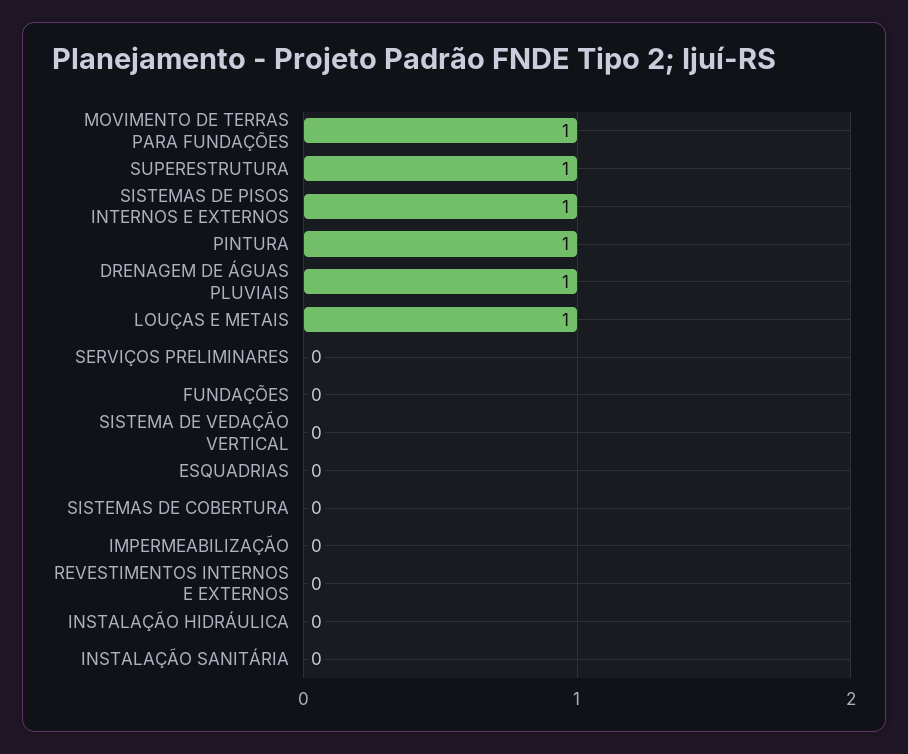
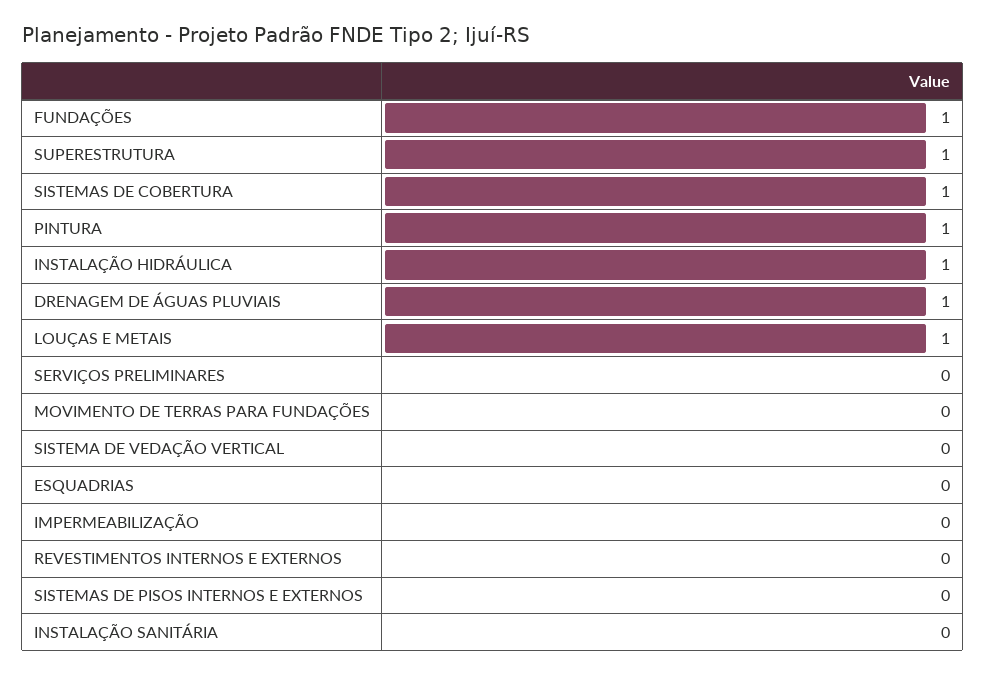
  {
-   "MOVIMENTO DE TERRAS PARA FUNDAÇÕES": 1,
+   "MOVIMENTO DE TERRAS PARA FUNDAÇÕES": 0,
    "SUPERESTRUTURA": 1,
-   "SISTEMAS DE PISOS INTERNOS E EXTERNOS": 1,
+   "SISTEMAS DE PISOS INTERNOS E EXTERNOS": 0,
    "PINTURA": 1,
    "DRENAGEM DE ÁGUAS PLUVIAIS": 1,
    "LOUÇAS E METAIS": 1,
    "SERVIÇOS PRELIMINARES": 0,
-   "FUNDAÇÕES": 0,
+   "FUNDAÇÕES": 1,
    "SISTEMA DE VEDAÇÃO VERTICAL": 0,
    "ESQUADRIAS": 0,
-   "SISTEMAS DE COBERTURA": 0,
+   "SISTEMAS DE COBERTURA": 1,
    "IMPERMEABILIZAÇÃO": 0,
    "REVESTIMENTOS INTERNOS E EXTERNOS": 0,
-   "INSTALAÇÃO HIDRÁULICA": 0,
+   "INSTALAÇÃO HIDRÁULICA": 1,
    "INSTALAÇÃO SANITÁRIA": 0
  }

